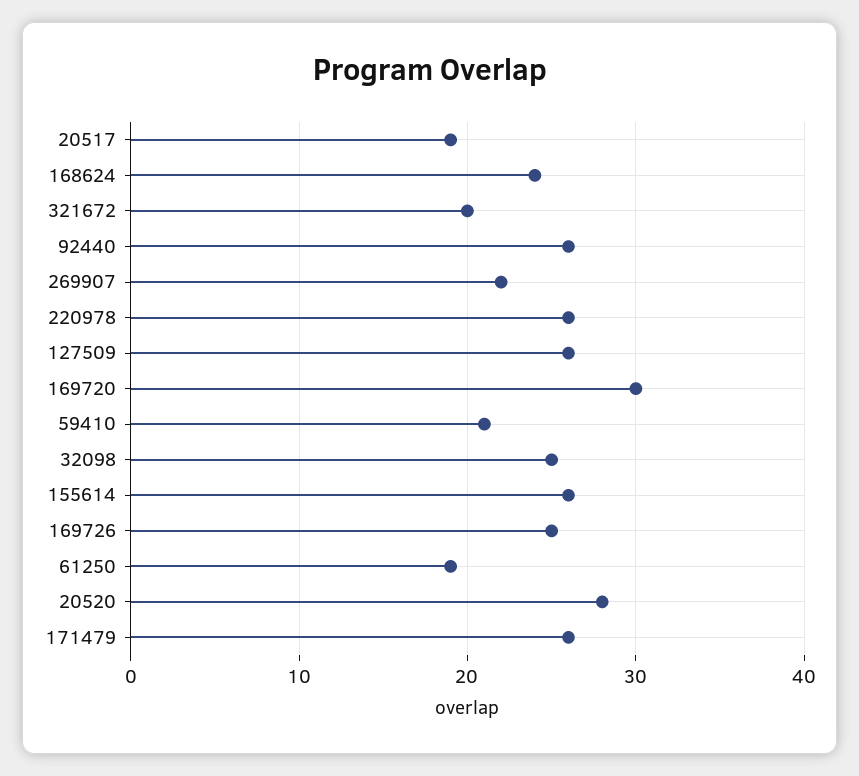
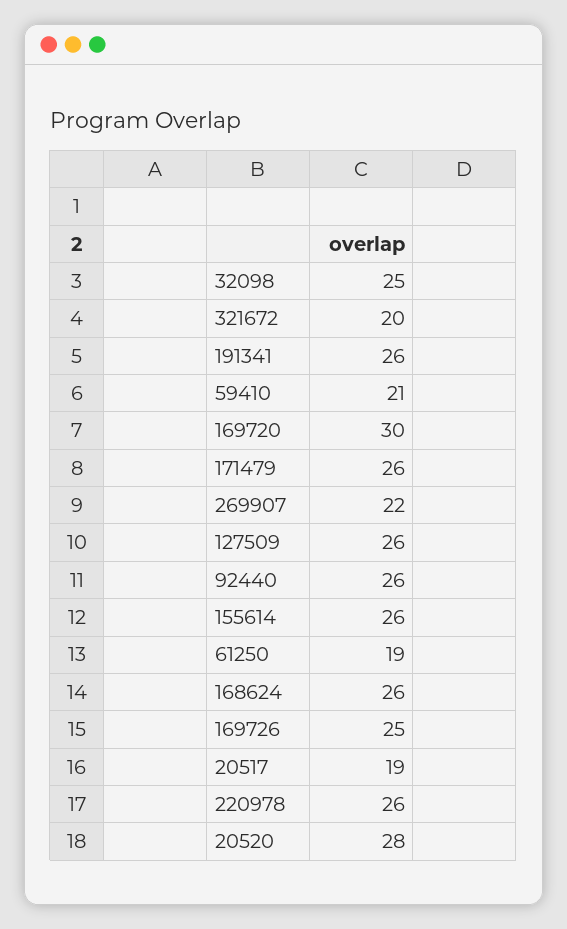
  {
    "20517": 19,
-   "168624": 24,
+   "168624": 26,
    "321672": 20,
    "92440": 26,
    "269907": 22,
    "220978": 26,
    "127509": 26,
    "169720": 30,
    "59410": 21,
    "32098": 25,
    "155614": 26,
    "169726": 25,
    "61250": 19,
    "20520": 28,
-   "171479": 26
+   "171479": 26,
+   "191341": 26
  }

